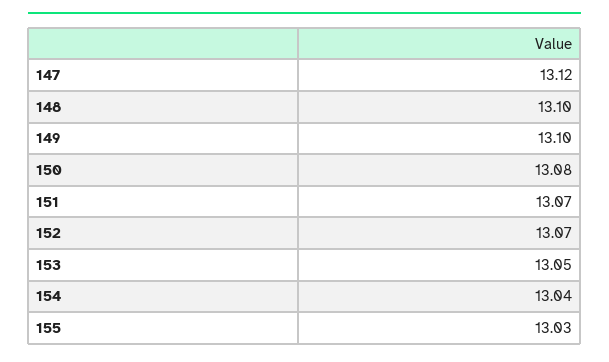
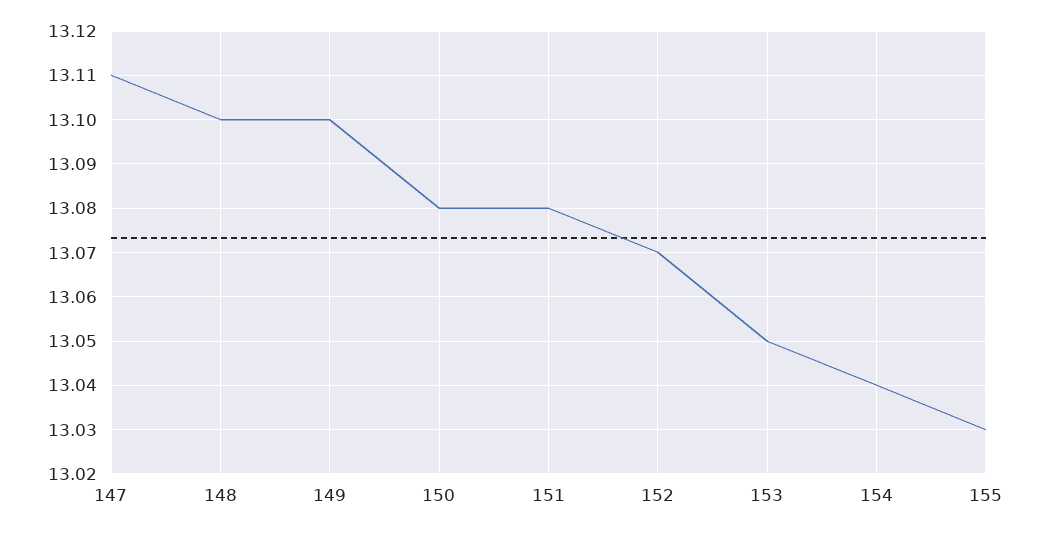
  {
-   "147": 13.12,
+   "147": 13.11,
    "148": 13.1,
    "149": 13.1,
    "150": 13.08,
-   "151": 13.07,
+   "151": 13.08,
    "152": 13.07,
    "153": 13.05,
    "154": 13.04,
    "155": 13.03
  }

